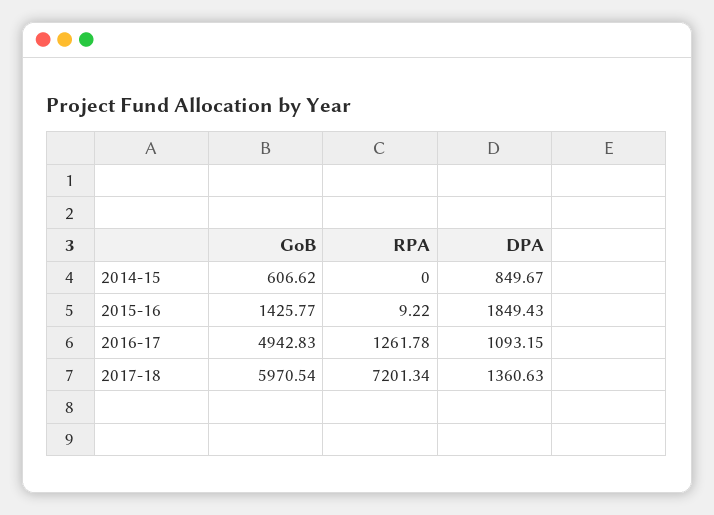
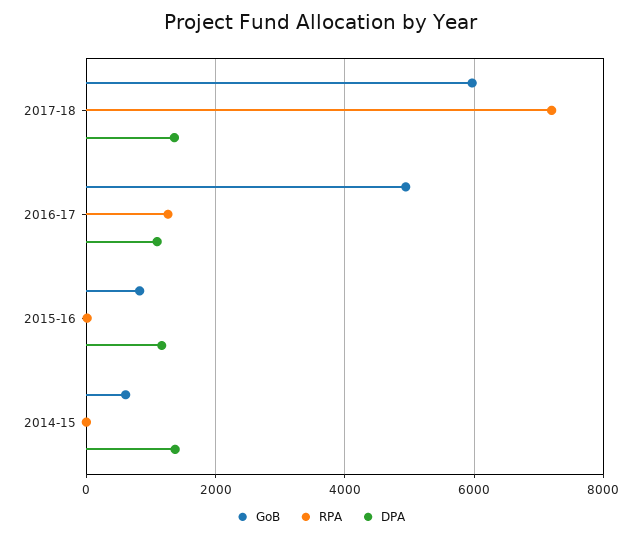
  {
    "GoB": {
      "2014-15": 606.62,
-     "2015-16": 1425.77,
+     "2015-16": 800,
      "2016-17": 4942.83,
      "2017-18": 5970.54
    },
    "RPA": {
      "2014-15": 0,
      "2015-16": 9.22,
      "2016-17": 1261.78,
      "2017-18": 7201.34
    },
    "DPA": {
-     "2014-15": 849.67,
+     "2014-15": 1400,
-     "2015-16": 1849.43,
+     "2015-16": 1200,
      "2016-17": 1093.15,
      "2017-18": 1360.63
    }
  }

